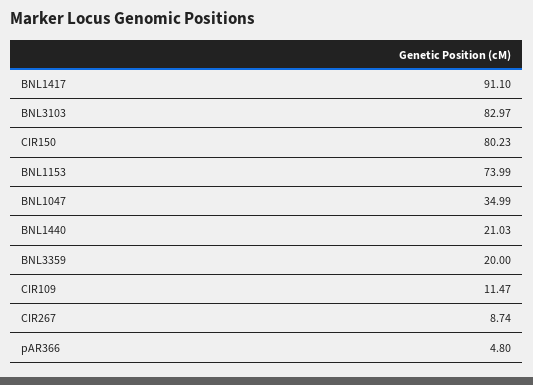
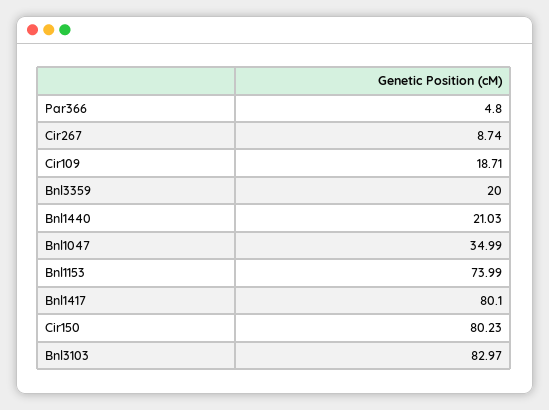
  {
-   "BNL1417": 91.1,
+   "BNL1417": 80.1,
    "BNL3103": 82.97,
    "CIR150": 80.23,
    "BNL1153": 73.99,
    "BNL1047": 34.99,
    "BNL1440": 21.03,
    "BNL3359": 20,
-   "CIR109": 11.47,
+   "CIR109": 18.71,
    "CIR267": 8.74,
    "pAR366": 4.8
  }

